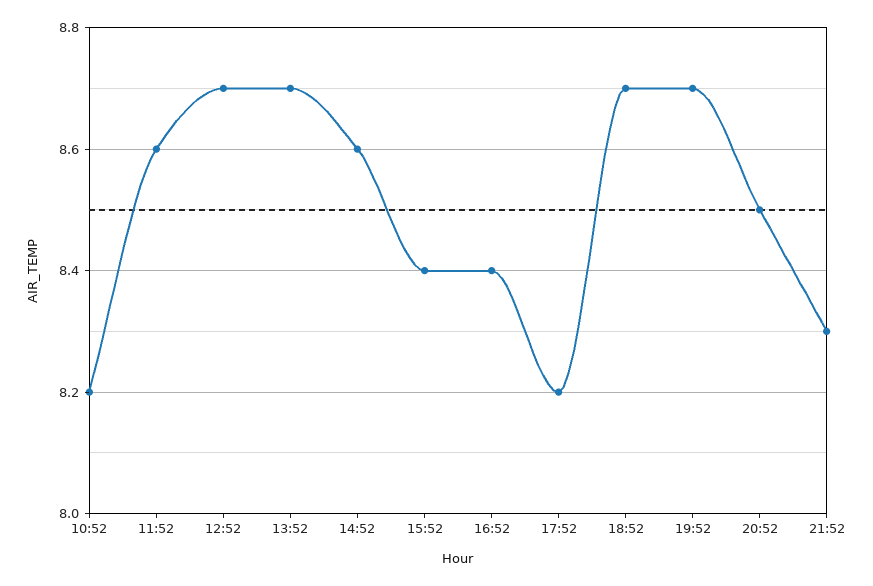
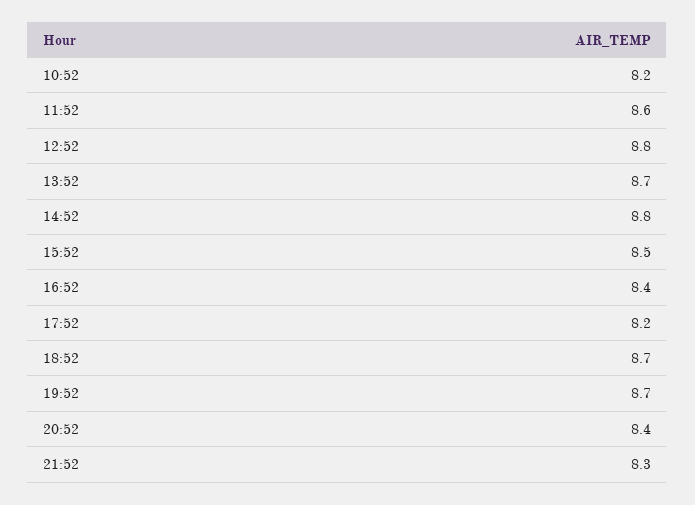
  {
    "10:52": 8.2,
    "11:52": 8.6,
-   "12:52": 8.7,
+   "12:52": 8.8,
    "13:52": 8.7,
-   "14:52": 8.6,
+   "14:52": 8.8,
-   "15:52": 8.4,
+   "15:52": 8.5,
    "16:52": 8.4,
    "17:52": 8.2,
    "18:52": 8.7,
    "19:52": 8.7,
-   "20:52": 8.5,
+   "20:52": 8.4,
    "21:52": 8.3
  }

